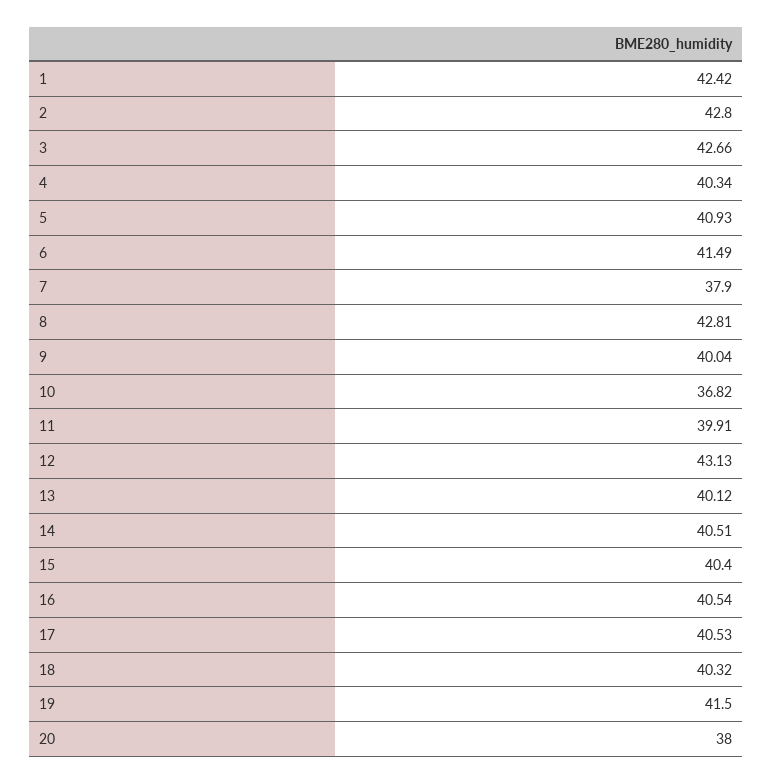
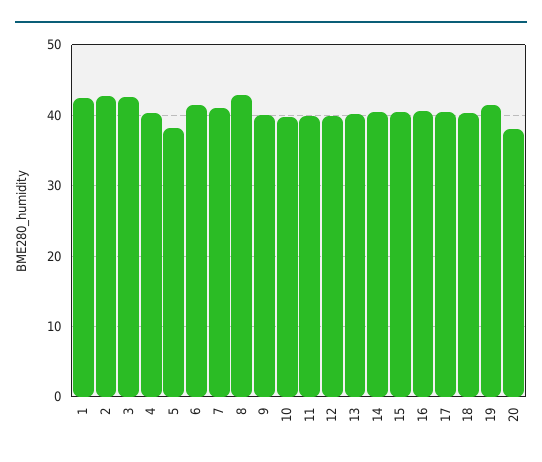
  {
    "1": 42.42,
    "2": 42.8,
    "3": 42.66,
    "4": 40.34,
-   "5": 40.93,
+   "5": 38,
    "6": 41.49,
-   "7": 37.9,
+   "7": 41,
    "8": 42.81,
    "9": 40.04,
-   "10": 36.82,
+   "10": 40,
    "11": 39.91,
-   "12": 43.13,
+   "12": 40,
    "13": 40.12,
    "14": 40.51,
    "15": 40.4,
    "16": 40.54,
    "17": 40.53,
    "18": 40.32,
    "19": 41.5,
    "20": 38
  }

